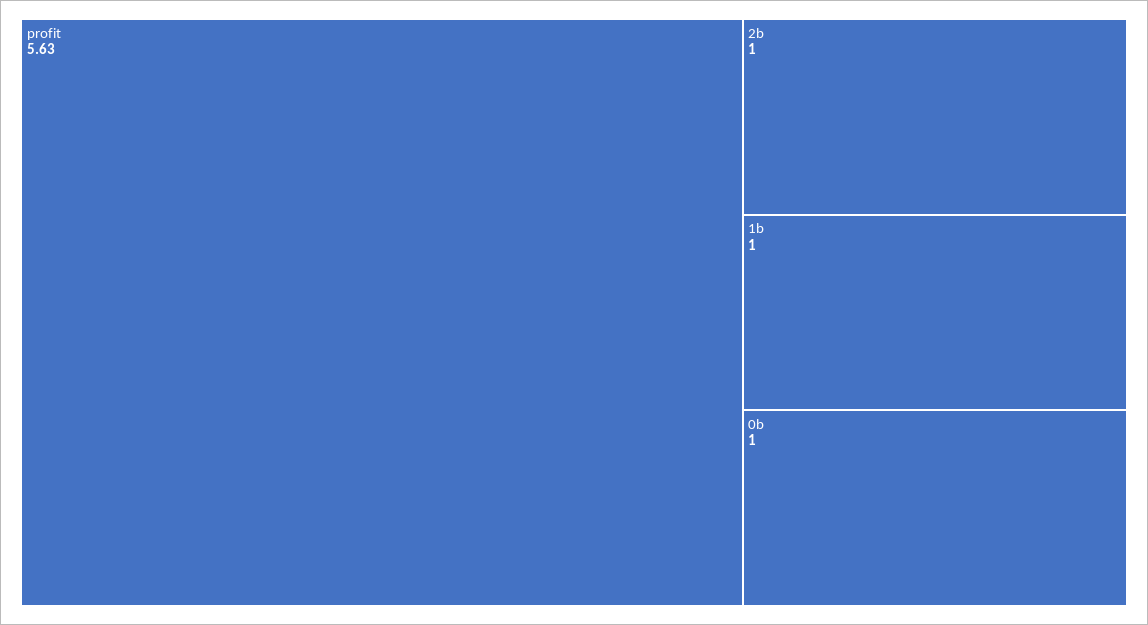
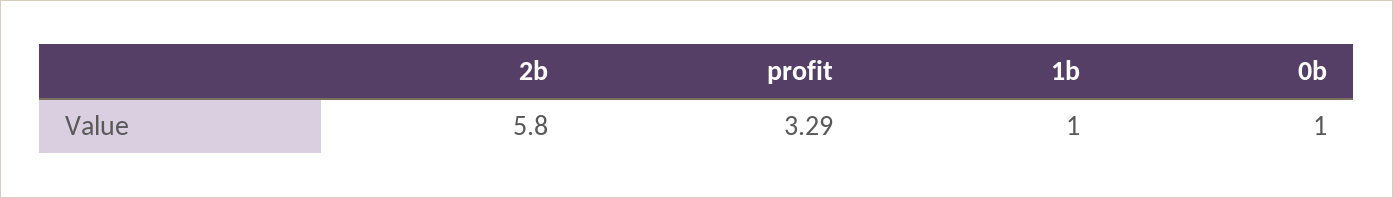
  {
-   "profit": 5.63,
+   "profit": 3.29,
-   "2b": 1,
+   "2b": 5.8,
    "1b": 1,
    "0b": 1
  }

